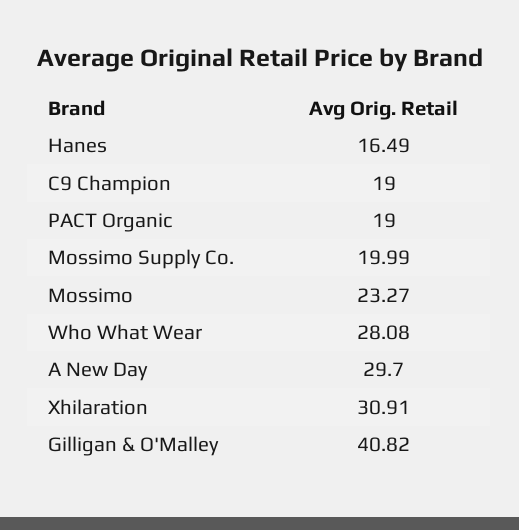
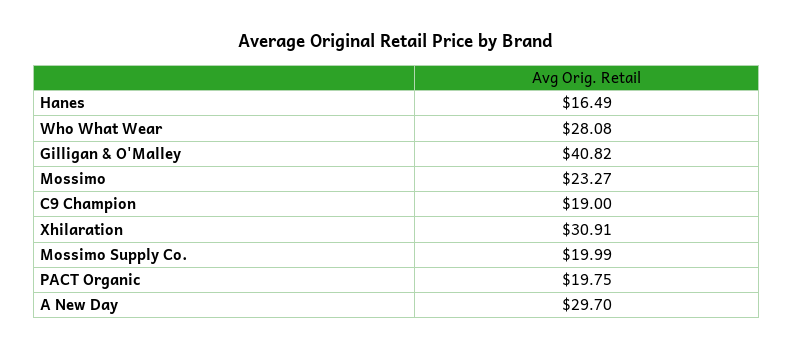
  {
    "Hanes": 16.49,
    "C9 Champion": 19,
-   "PACT Organic": 19,
+   "PACT Organic": 19.75,
    "Mossimo Supply Co.": 19.99,
    "Mossimo": 23.27,
    "Who What Wear": 28.08,
    "A New Day": 29.7,
    "Xhilaration": 30.91,
    "Gilligan & O'Malley": 40.82
  }

